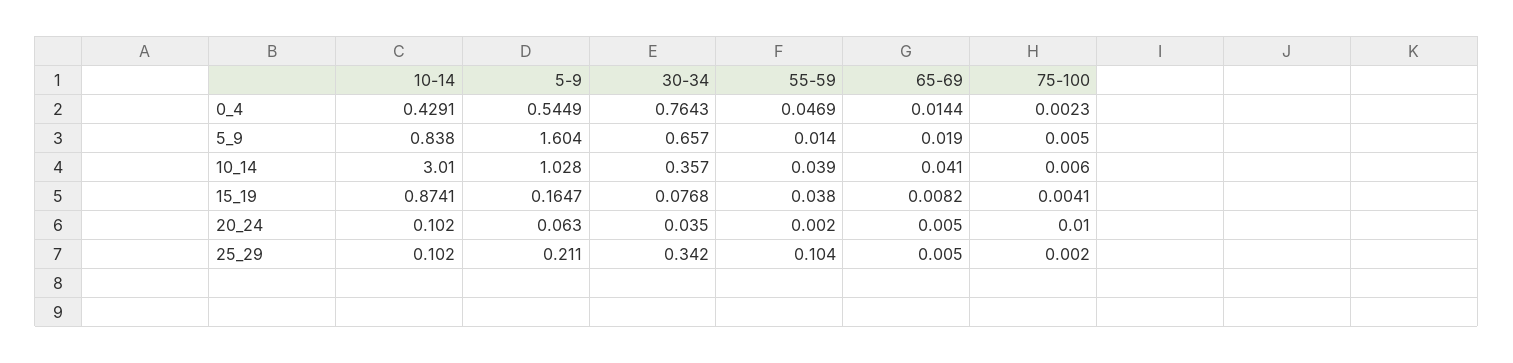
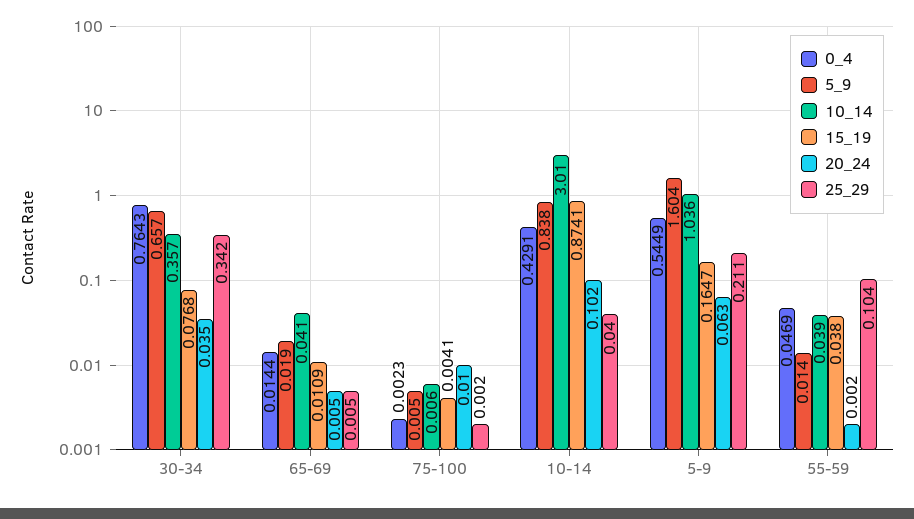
  {
    "0_4": {
      "10-14": 0.4291,
      "5-9": 0.5449,
      "30-34": 0.7643,
      "55-59": 0.0469,
      "65-69": 0.0144,
      "75-100": 0.0023
    },
    "5_9": {
      "10-14": 0.838,
      "5-9": 1.604,
      "30-34": 0.657,
      "55-59": 0.014,
      "65-69": 0.019,
      "75-100": 0.005
    },
    "10_14": {
      "10-14": 3.01,
-     "5-9": 1.028,
+     "5-9": 1.036,
      "30-34": 0.357,
      "55-59": 0.039,
      "65-69": 0.041,
      "75-100": 0.006
    },
    "15_19": {
      "10-14": 0.8741,
      "5-9": 0.1647,
      "30-34": 0.0768,
      "55-59": 0.038,
-     "65-69": 0.0082,
+     "65-69": 0.0109,
      "75-100": 0.0041
    },
    "20_24": {
      "10-14": 0.102,
      "5-9": 0.063,
      "30-34": 0.035,
      "55-59": 0.002,
      "65-69": 0.005,
      "75-100": 0.01
    },
    "25_29": {
-     "10-14": 0.102,
+     "10-14": 0.04,
      "5-9": 0.211,
      "30-34": 0.342,
      "55-59": 0.104,
      "65-69": 0.005,
      "75-100": 0.002
    }
  }

